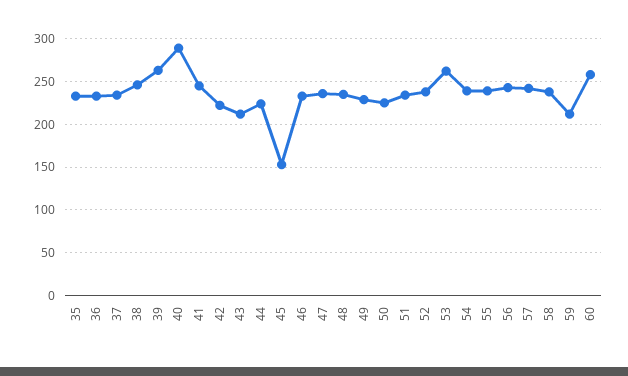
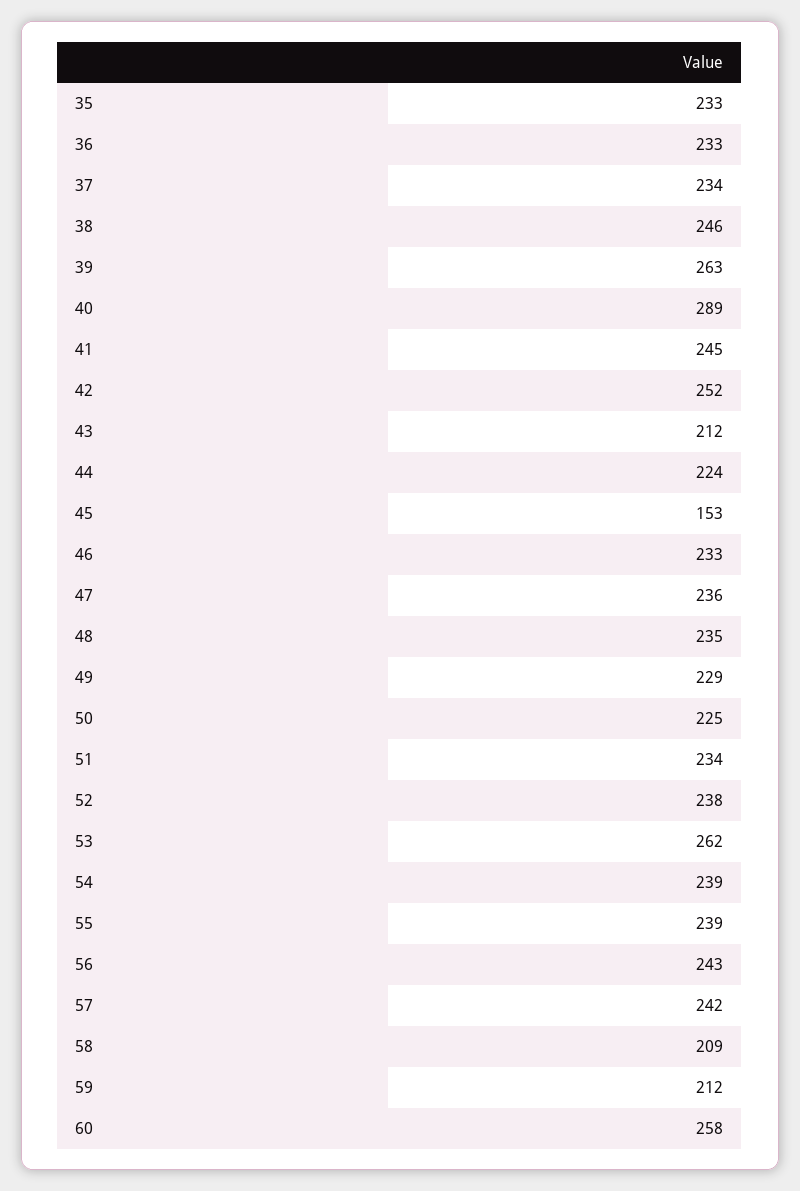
  {
    "35": 233,
    "36": 233,
    "37": 234,
    "38": 246,
    "39": 263,
    "40": 289,
    "41": 245,
-   "42": 220,
+   "42": 252,
    "43": 212,
    "44": 224,
    "45": 153,
    "46": 233,
    "47": 236,
    "48": 235,
    "49": 229,
    "50": 225,
    "51": 234,
    "52": 238,
    "53": 262,
    "54": 239,
    "55": 239,
    "56": 243,
    "57": 242,
-   "58": 240,
+   "58": 209,
    "59": 212,
    "60": 258
  }

